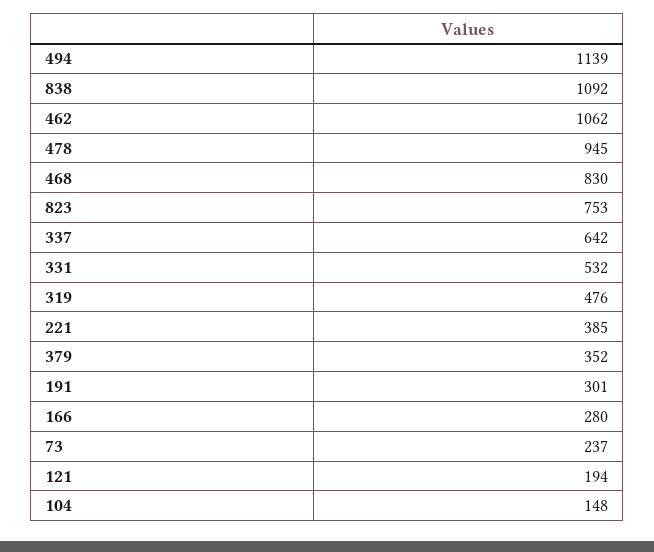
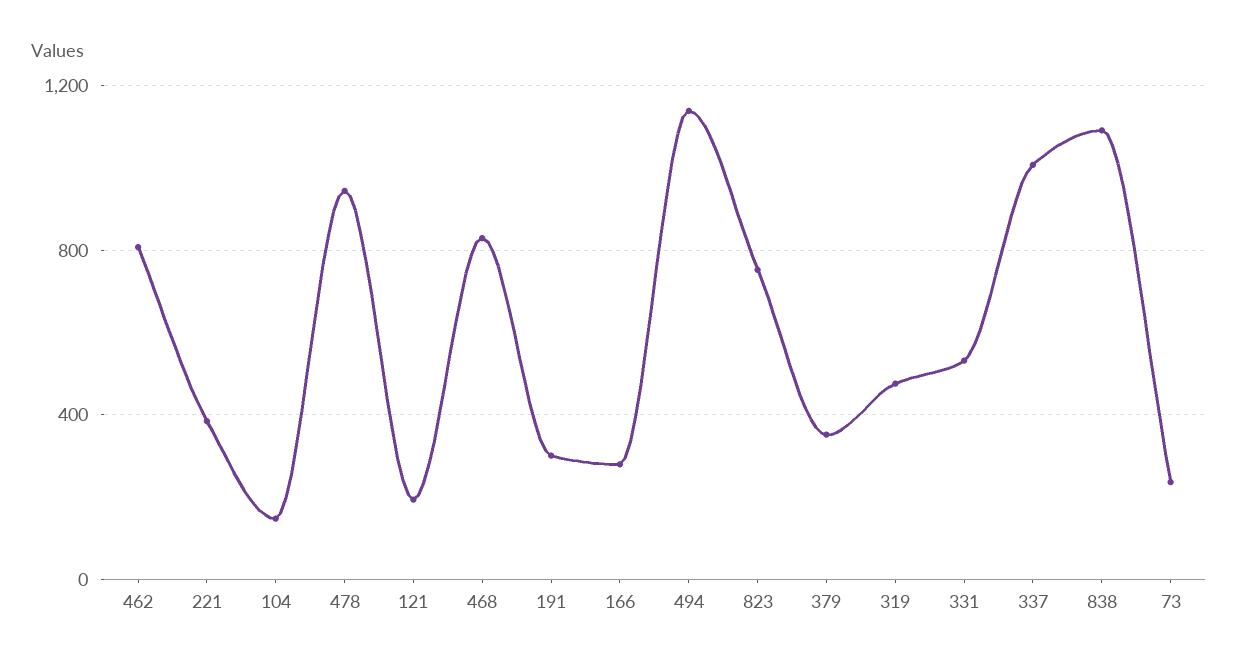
  {
    "494": 1139,
    "838": 1092,
-   "462": 1062,
+   "462": 800,
    "478": 945,
    "468": 830,
    "823": 753,
-   "337": 642,
+   "337": 1000,
    "331": 532,
    "319": 476,
    "221": 385,
    "379": 352,
    "191": 301,
    "166": 280,
    "73": 237,
    "121": 194,
    "104": 148
  }

